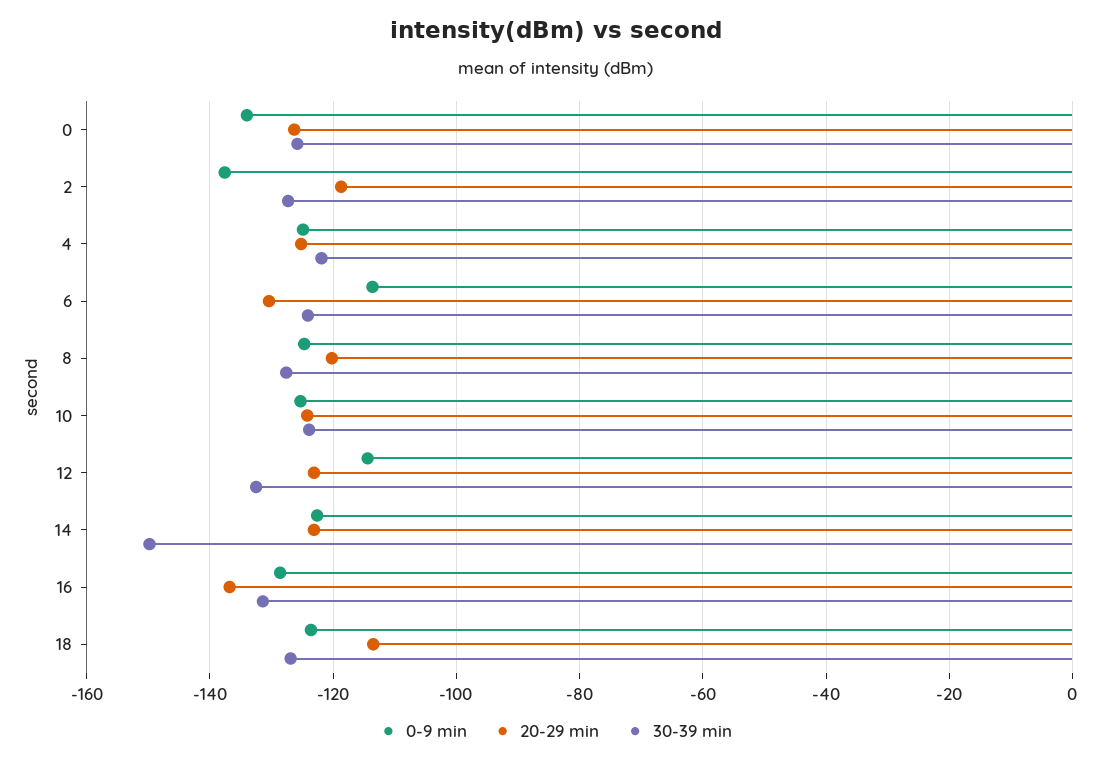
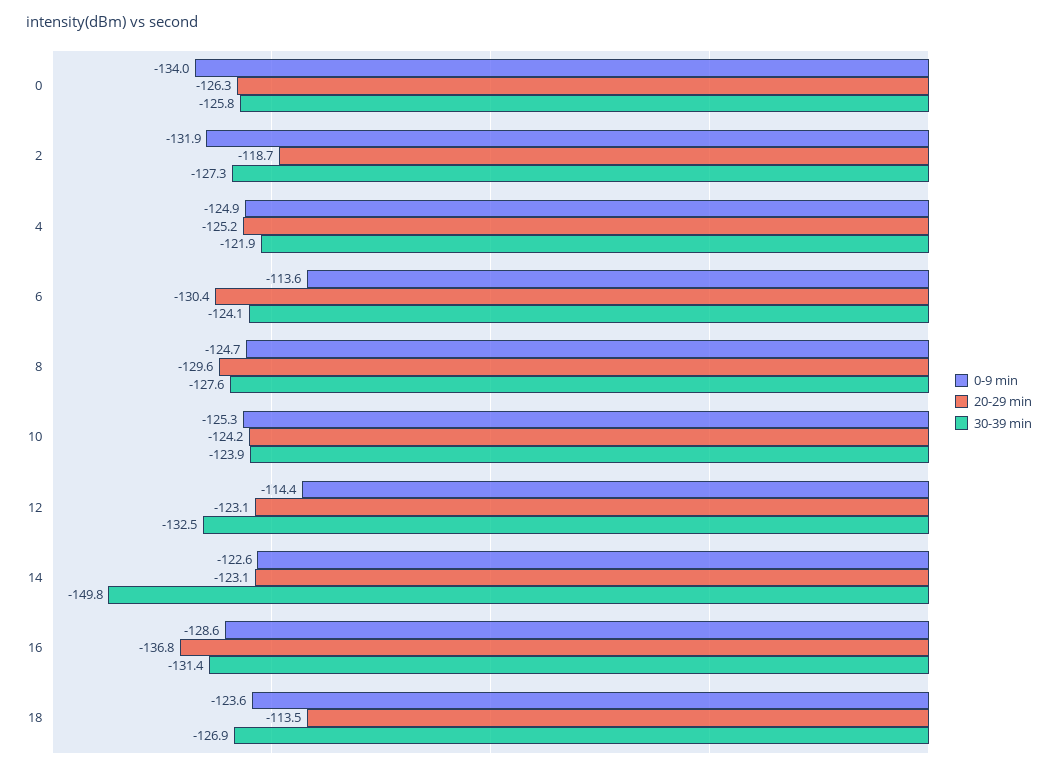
  {
    "0-9 min": {
      "0": -134,
-     "2": -138,
+     "2": -131.9,
      "4": -124.9,
      "6": -113.6,
      "8": -124.7,
      "10": -125.3,
      "12": -114.4,
      "14": -122.6,
      "16": -128.6,
      "18": -123.6
    },
    "20-29 min": {
      "0": -126.3,
      "2": -118.7,
      "4": -125.2,
      "6": -130.4,
-     "8": -120,
+     "8": -129.6,
      "10": -124.2,
      "12": -123.1,
      "14": -123.1,
      "16": -136.8,
      "18": -113.5
    },
    "30-39 min": {
      "0": -125.8,
      "2": -127.3,
      "4": -121.9,
      "6": -124.1,
      "8": -127.6,
      "10": -123.9,
      "12": -132.5,
      "14": -149.8,
      "16": -131.4,
      "18": -126.9
    }
  }

